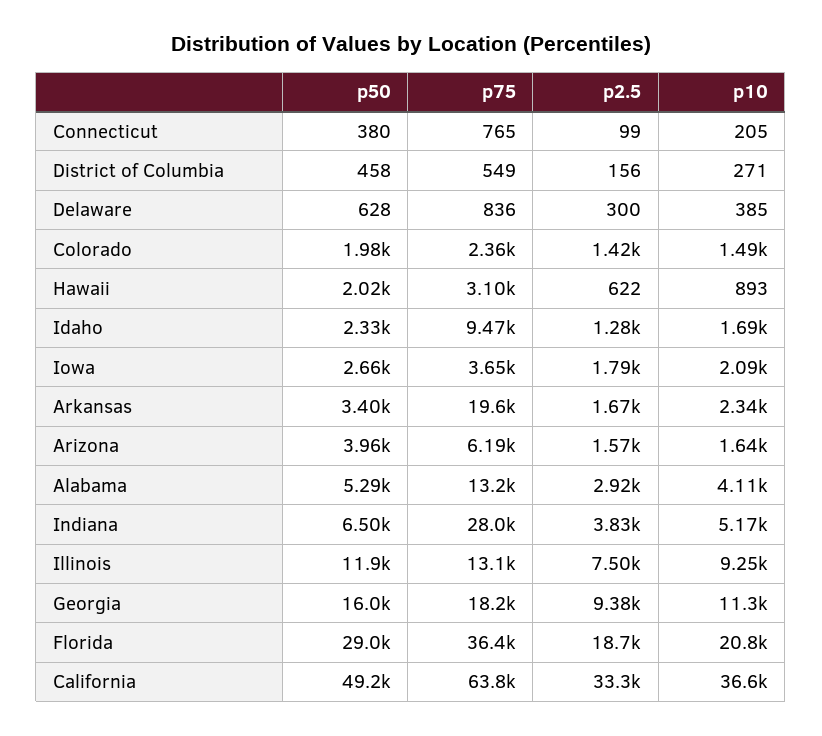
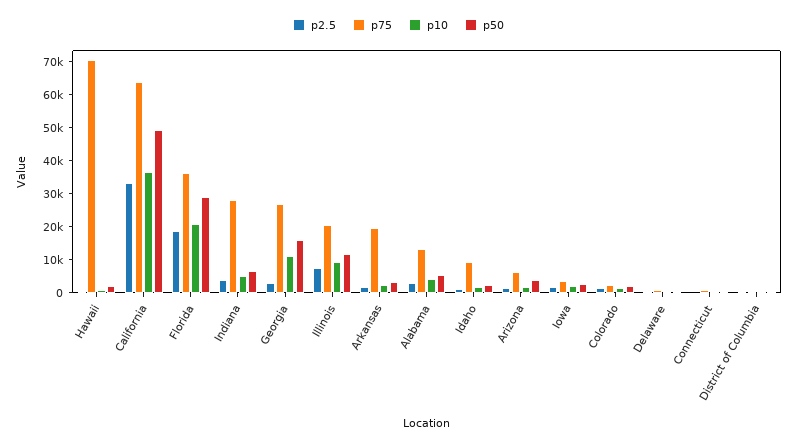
  {
    "p50": {
      "Connecticut": 380,
      "District of Columbia": 458,
      "Delaware": 628,
      "Colorado": 1980,
      "Hawaii": 2020,
      "Idaho": 2330,
      "Iowa": 2660,
      "Arkansas": 3400,
      "Arizona": 3960,
      "Alabama": 5290,
      "Indiana": 6500,
      "Illinois": 11900,
      "Georgia": 16000,
      "Florida": 29000,
      "California": 49200
    },
    "p75": {
      "Connecticut": 765,
      "District of Columbia": 549,
      "Delaware": 836,
      "Colorado": 2360,
-     "Hawaii": 3100,
+     "Hawaii": 70000,
      "Idaho": 9470,
      "Iowa": 3650,
      "Arkansas": 19600,
      "Arizona": 6190,
      "Alabama": 13200,
      "Indiana": 28000,
-     "Illinois": 13100,
+     "Illinois": 20000,
-     "Georgia": 18200,
+     "Georgia": 27500,
      "Florida": 36400,
      "California": 63800
    },
    "p2.5": {
      "Connecticut": 99,
      "District of Columbia": 156,
      "Delaware": 300,
      "Colorado": 1420,
      "Hawaii": 622,
      "Idaho": 1280,
      "Iowa": 1790,
      "Arkansas": 1670,
      "Arizona": 1570,
      "Alabama": 2920,
      "Indiana": 3830,
      "Illinois": 7500,
-     "Georgia": 9380,
+     "Georgia": 2500,
      "Florida": 18700,
      "California": 33300
    },
    "p10": {
      "Connecticut": 205,
      "District of Columbia": 271,
      "Delaware": 385,
      "Colorado": 1490,
      "Hawaii": 893,
      "Idaho": 1690,
      "Iowa": 2090,
      "Arkansas": 2340,
      "Arizona": 1640,
      "Alabama": 4110,
      "Indiana": 5170,
      "Illinois": 9250,
      "Georgia": 11300,
      "Florida": 20800,
      "California": 36600
    }
  }

